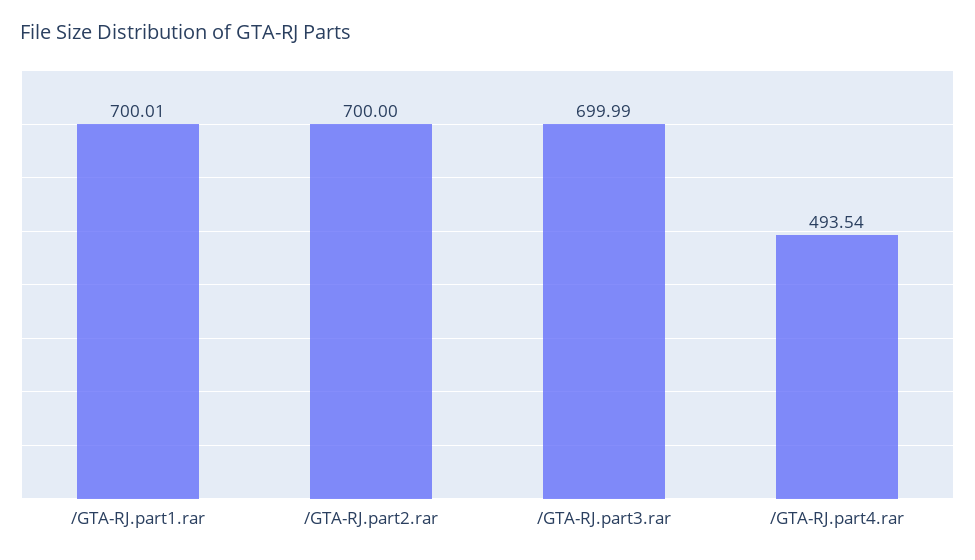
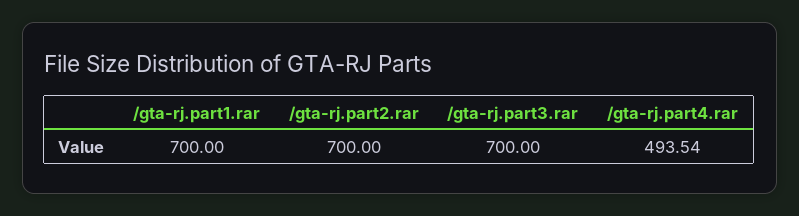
  {
-   "/GTA-RJ.part1.rar": 700.01,
+   "/GTA-RJ.part1.rar": 700,
    "/GTA-RJ.part2.rar": 700,
-   "/GTA-RJ.part3.rar": 699.99,
+   "/GTA-RJ.part3.rar": 700,
    "/GTA-RJ.part4.rar": 493.54
  }

